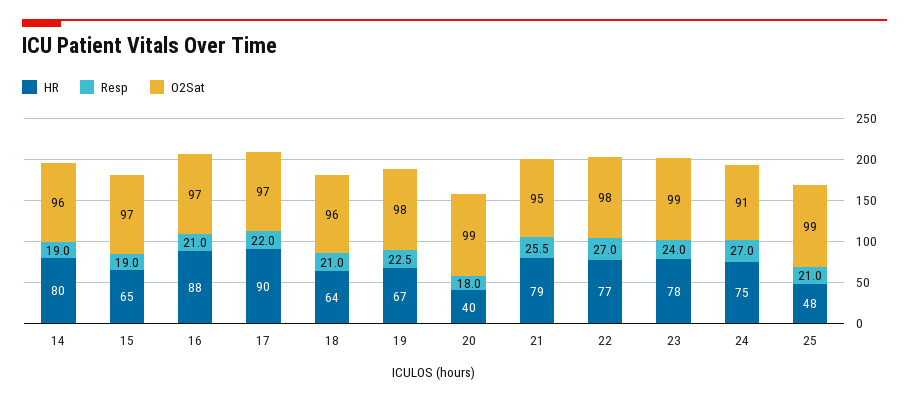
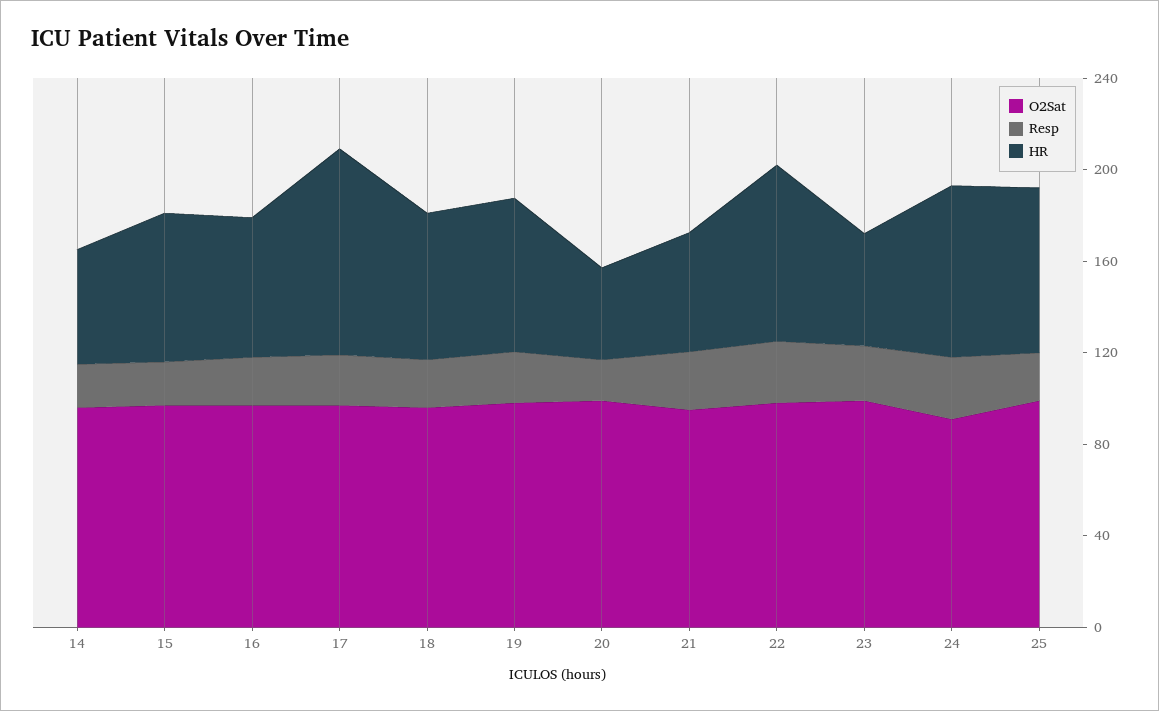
  {
    "HR": {
-     "14": 80,
+     "14": 50,
      "15": 65,
-     "16": 88,
+     "16": 60,
      "17": 90,
      "18": 64,
      "19": 67,
      "20": 40,
-     "21": 79,
+     "21": 50,
      "22": 77,
-     "23": 78,
+     "23": 50,
      "24": 75,
-     "25": 48
+     "25": 70
    },
    "Resp": {
      "14": 19,
      "15": 19,
      "16": 21,
      "17": 22,
      "18": 21,
      "19": 22.5,
      "20": 18,
      "21": 25.5,
      "22": 27,
      "23": 24,
      "24": 27,
      "25": 21
    },
    "O2Sat": {
      "14": 96,
      "15": 97,
      "16": 97,
      "17": 97,
      "18": 96,
      "19": 98,
      "20": 99,
      "21": 95,
      "22": 98,
      "23": 99,
      "24": 91,
      "25": 99
    }
  }

